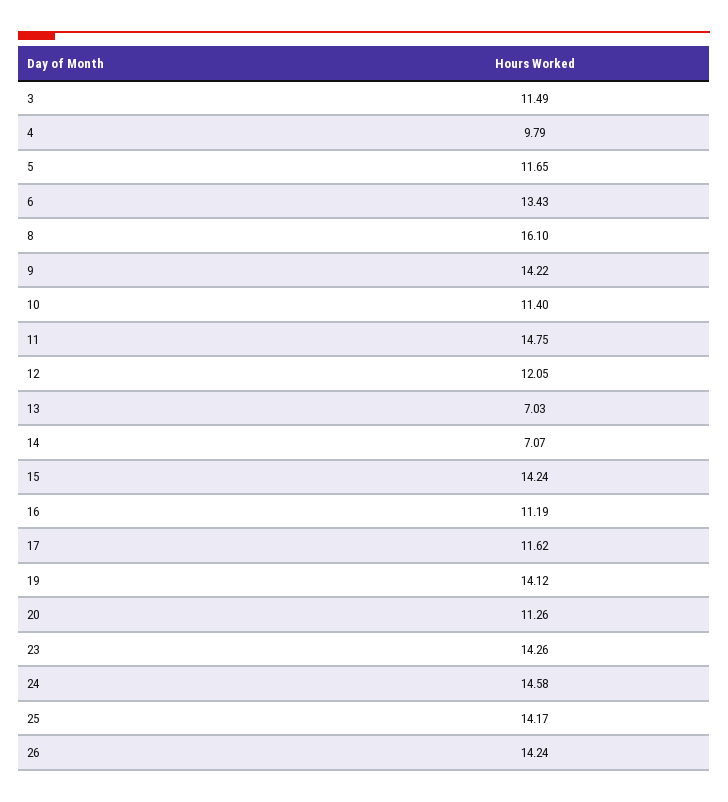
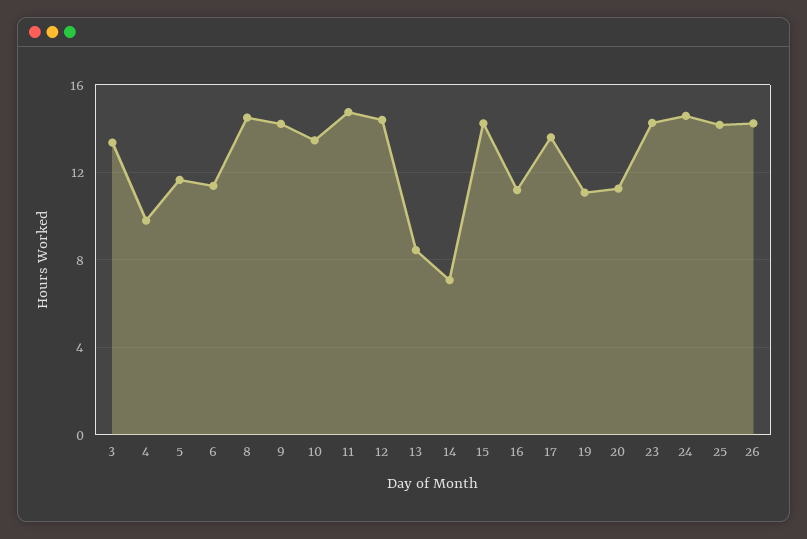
  {
-   "3": 11.49,
+   "3": 13.5,
    "4": 9.79,
    "5": 11.65,
-   "6": 13.43,
+   "6": 11.5,
-   "8": 16.1,
+   "8": 14.5,
    "9": 14.22,
-   "10": 11.4,
+   "10": 13.5,
    "11": 14.75,
-   "12": 12.05,
+   "12": 14.5,
-   "13": 7.03,
+   "13": 8.5,
    "14": 7.07,
    "15": 14.24,
    "16": 11.19,
-   "17": 11.62,
+   "17": 13.5,
-   "19": 14.12,
+   "19": 11,
    "20": 11.26,
    "23": 14.26,
    "24": 14.58,
    "25": 14.17,
    "26": 14.24
  }

